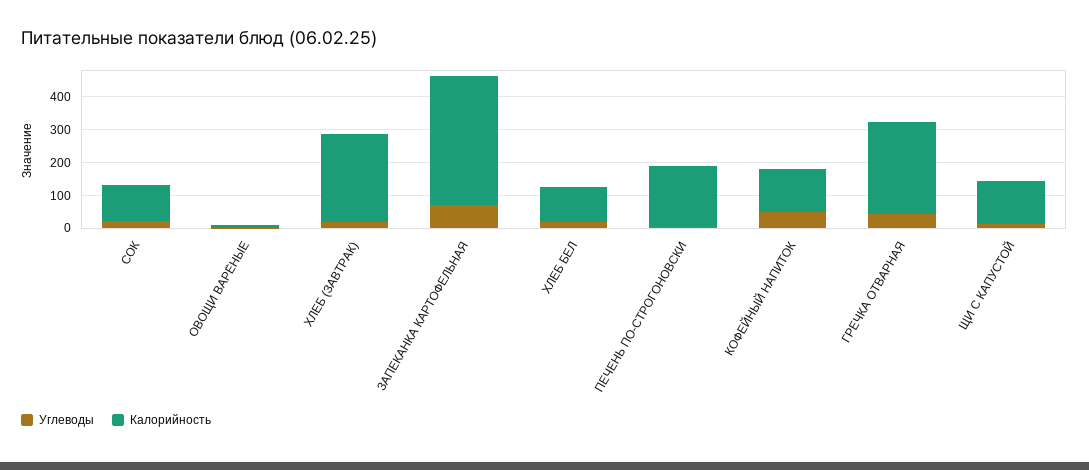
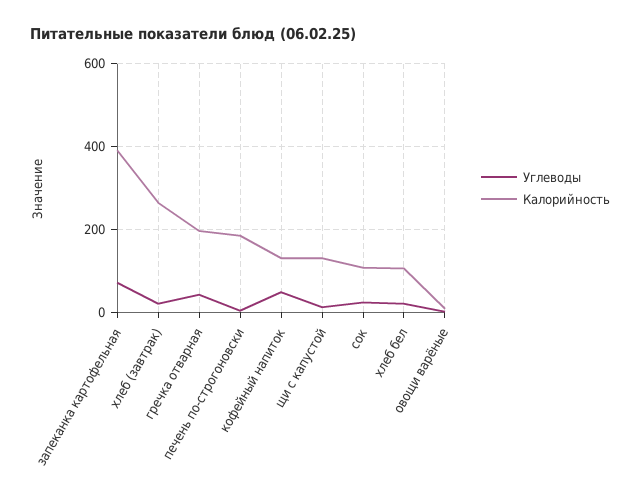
  {
    "Углеводы": {
      "СОК": 20,
      "ОВОЩИ ВАРЁНЫЕ": 0,
      "ХЛЕБ (ЗАВТРАК)": 20,
      "ЗАПЕКАНКА КАРТОФЕЛЬНАЯ": 80,
      "ХЛЕБ БЕЛ": 20,
      "ПЕЧЕНЬ ПО-СТРОГОНОВСКИ": 0,
      "КОФЕЙНЫЙ НАПИТОК": 40,
      "ГРЕЧКА ОТВАРНАЯ": 40,
      "ЩИ С КАПУСТОЙ": 20
    },
    "Калорийность": {
      "СОК": 100,
      "ОВОЩИ ВАРЁНЫЕ": 0,
      "ХЛЕБ (ЗАВТРАК)": 260,
      "ЗАПЕКАНКА КАРТОФЕЛЬНАЯ": 400,
      "ХЛЕБ БЕЛ": 100,
      "ПЕЧЕНЬ ПО-СТРОГОНОВСКИ": 180,
      "КОФЕЙНЫЙ НАПИТОК": 140,
-     "ГРЕЧКА ОТВАРНАЯ": 275,
+     "ГРЕЧКА ОТВАРНАЯ": 200,
      "ЩИ С КАПУСТОЙ": 140
    }
  }

